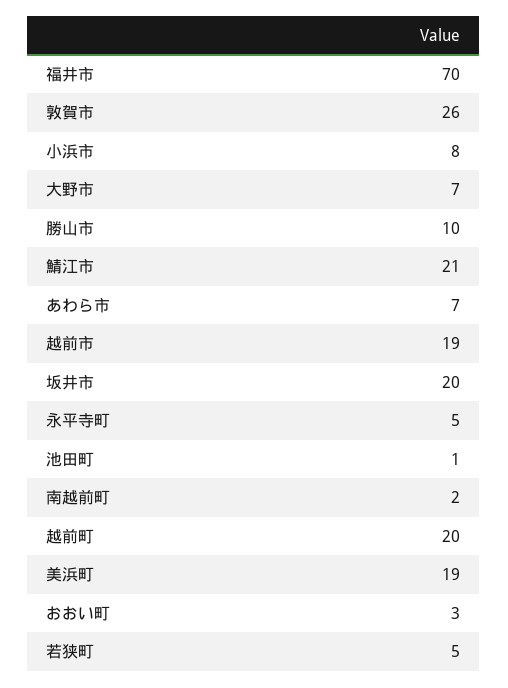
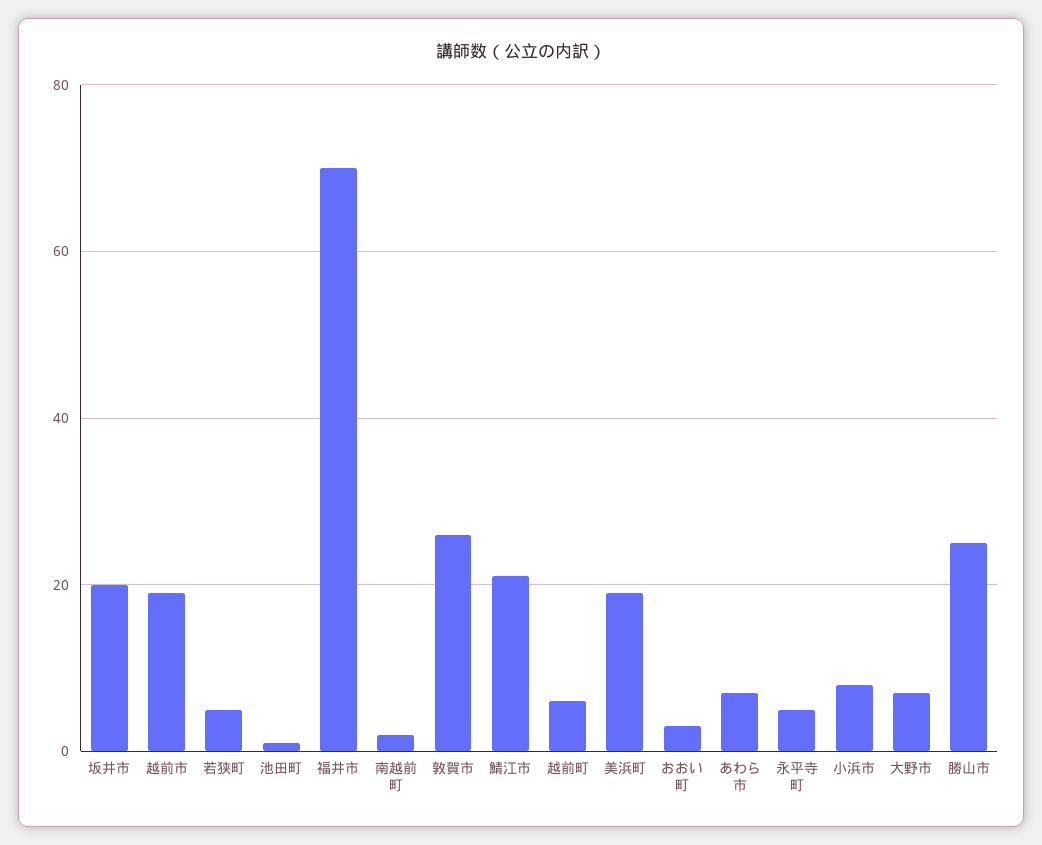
  {
    "福井市": 70,
    "敦賀市": 26,
    "小浜市": 8,
    "大野市": 7,
-   "勝山市": 10,
+   "勝山市": 25,
    "鯖江市": 21,
    "あわら市": 7,
    "越前市": 19,
    "坂井市": 20,
    "永平寺町": 5,
    "池田町": 1,
    "南越前町": 2,
-   "越前町": 20,
+   "越前町": 5,
    "美浜町": 19,
    "おおい町": 3,
    "若狭町": 5
  }

